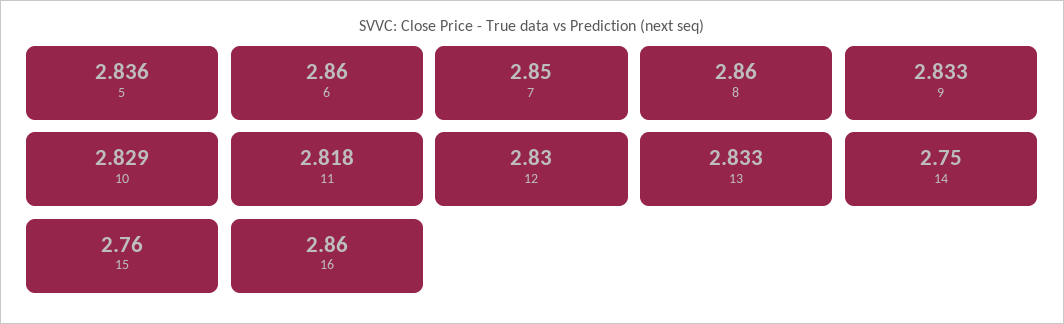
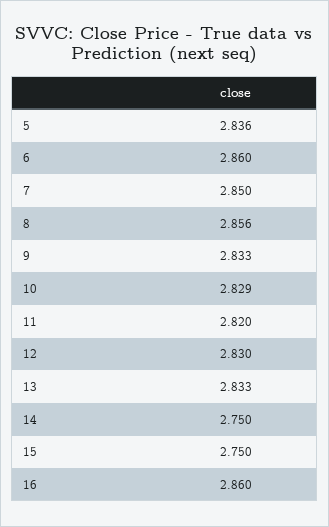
  {
    "5": 2.836,
    "6": 2.86,
    "7": 2.85,
-   "8": 2.86,
+   "8": 2.856,
    "9": 2.833,
    "10": 2.829,
-   "11": 2.818,
+   "11": 2.82,
    "12": 2.83,
    "13": 2.833,
    "14": 2.75,
-   "15": 2.76,
+   "15": 2.75,
    "16": 2.86
  }

